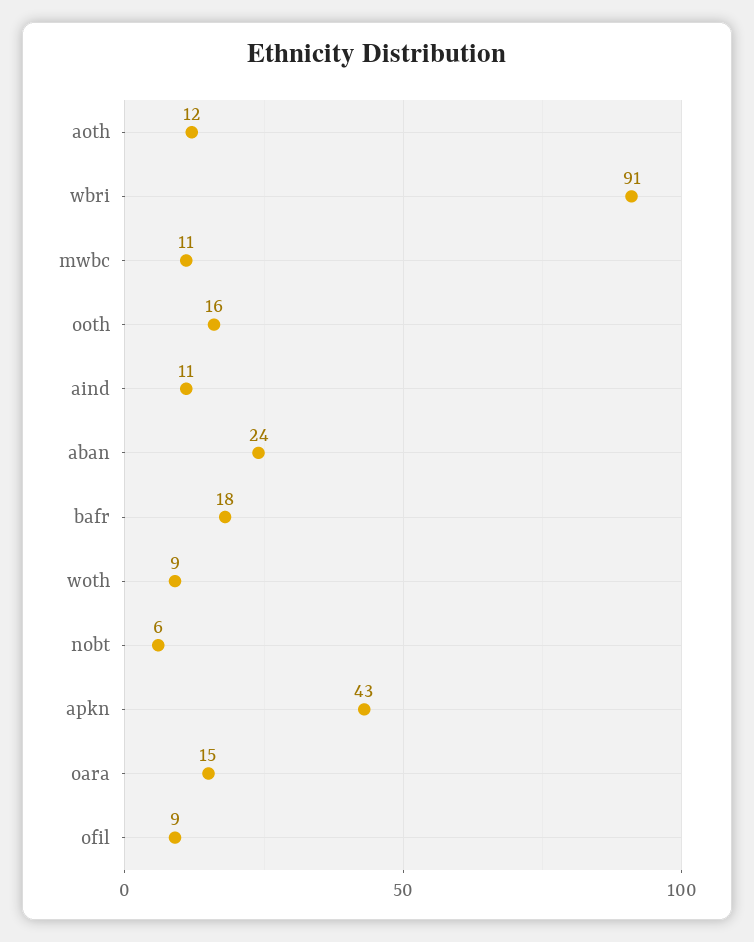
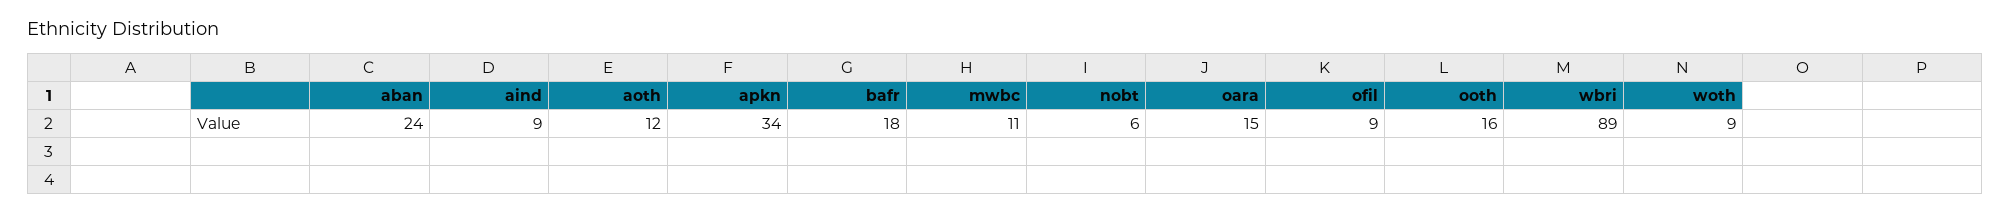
  {
    "aoth": 12,
-   "wbri": 91,
+   "wbri": 89,
    "mwbc": 11,
    "ooth": 16,
-   "aind": 11,
+   "aind": 9,
    "aban": 24,
    "bafr": 18,
    "woth": 9,
    "nobt": 6,
-   "apkn": 43,
+   "apkn": 34,
    "oara": 15,
    "ofil": 9
  }

